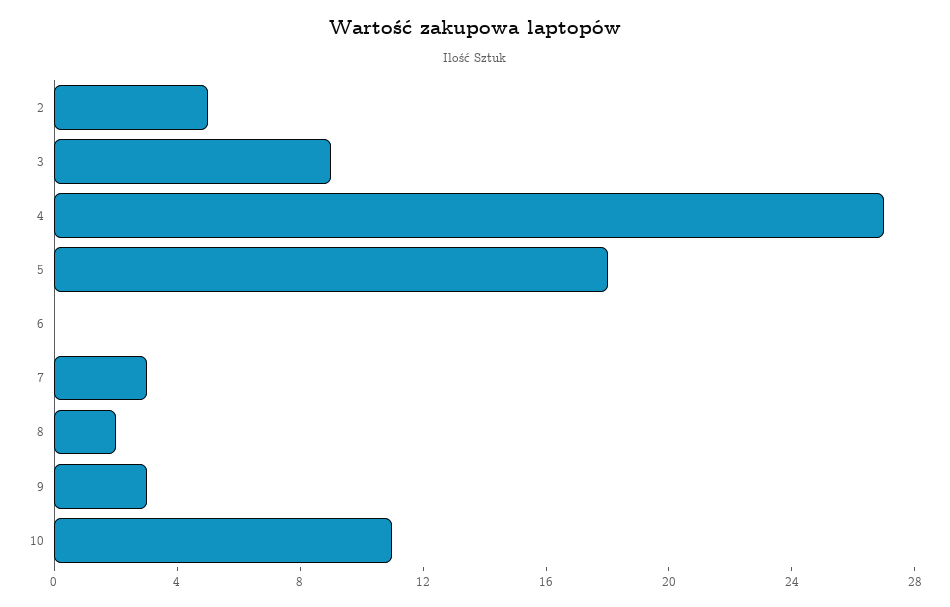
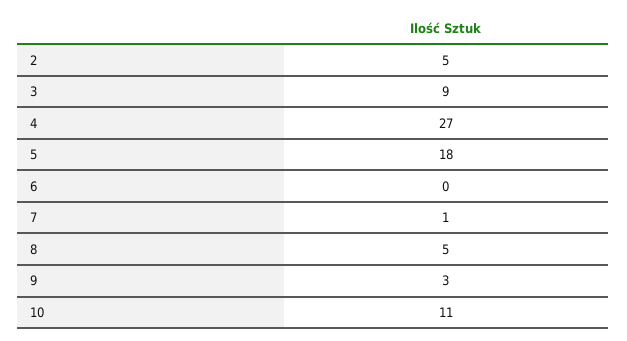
  {
    "2": 5,
    "3": 9,
    "4": 27,
    "5": 18,
    "6": 0,
-   "7": 3,
+   "7": 1,
-   "8": 2,
+   "8": 5,
    "9": 3,
    "10": 11
  }

